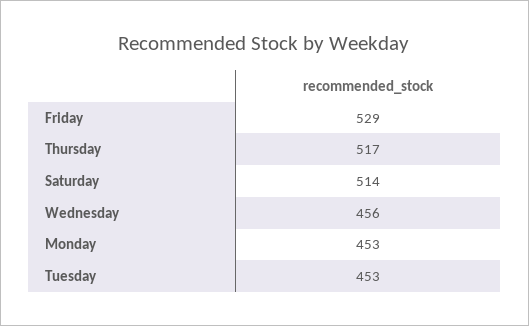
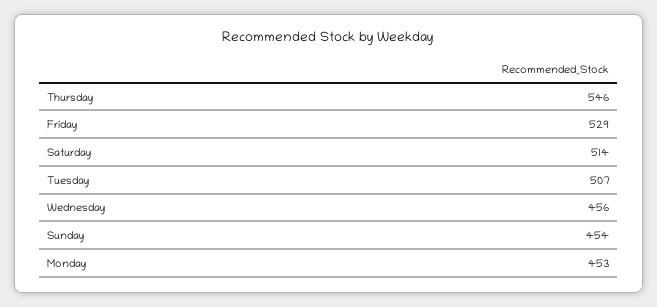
  {
    "Friday": 529,
-   "Thursday": 517,
+   "Thursday": 546,
    "Saturday": 514,
    "Wednesday": 456,
    "Monday": 453,
-   "Tuesday": 453
+   "Tuesday": 507,
+   "Sunday": 454
  }

